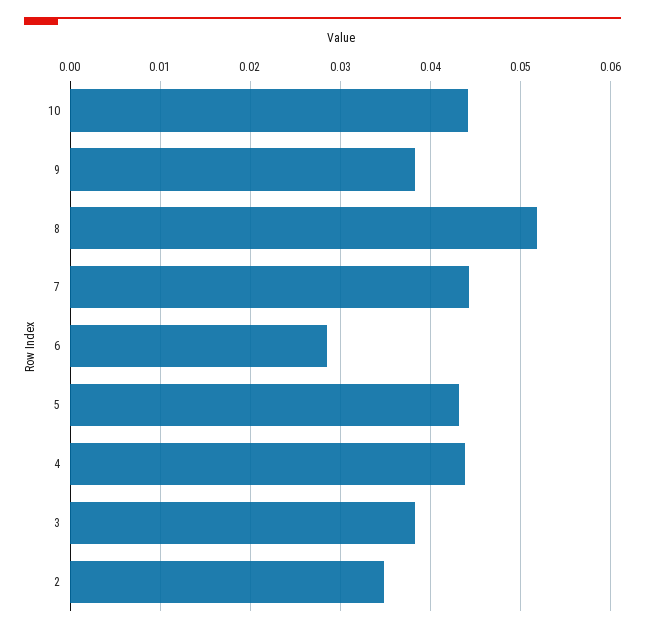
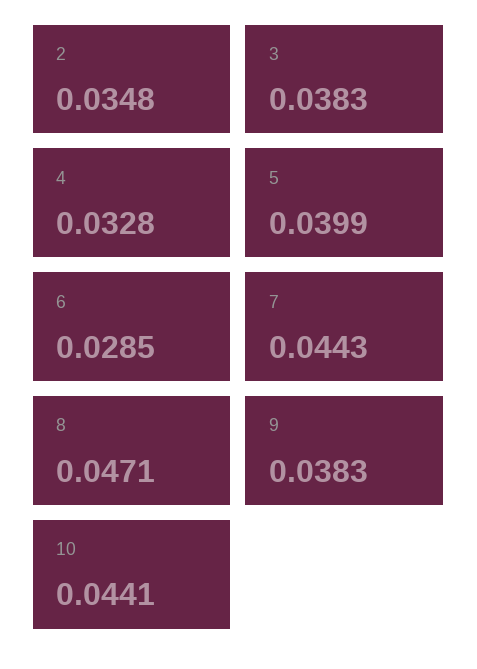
  {
    "10": 0.0441,
    "9": 0.0383,
-   "8": 0.052,
+   "8": 0.0471,
    "7": 0.0443,
    "6": 0.0285,
-   "5": 0.043,
+   "5": 0.0399,
-   "4": 0.044,
+   "4": 0.0328,
    "3": 0.0383,
    "2": 0.0348
  }

